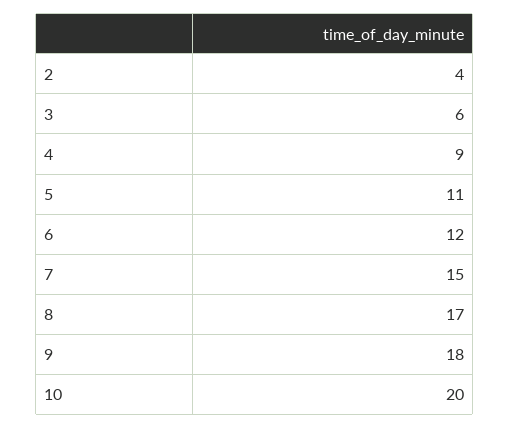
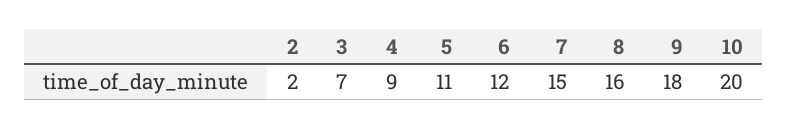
  {
-   "2": 4,
+   "2": 2,
-   "3": 6,
+   "3": 7,
    "4": 9,
    "5": 11,
    "6": 12,
    "7": 15,
-   "8": 17,
+   "8": 16,
    "9": 18,
    "10": 20
  }

